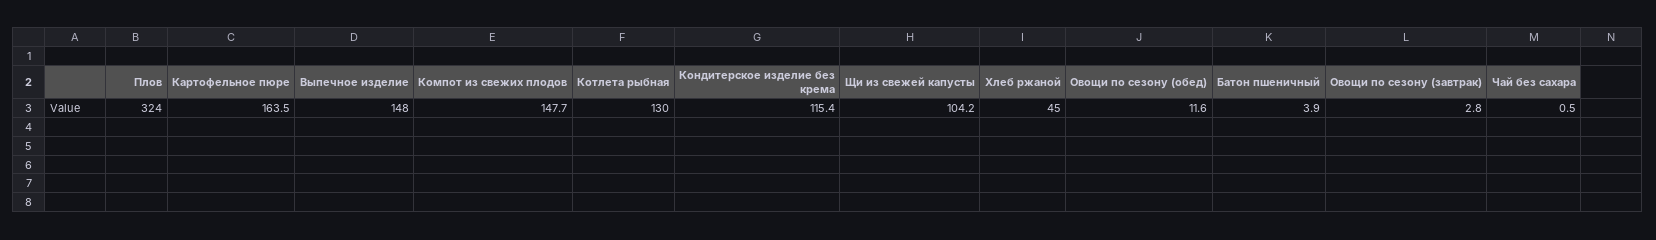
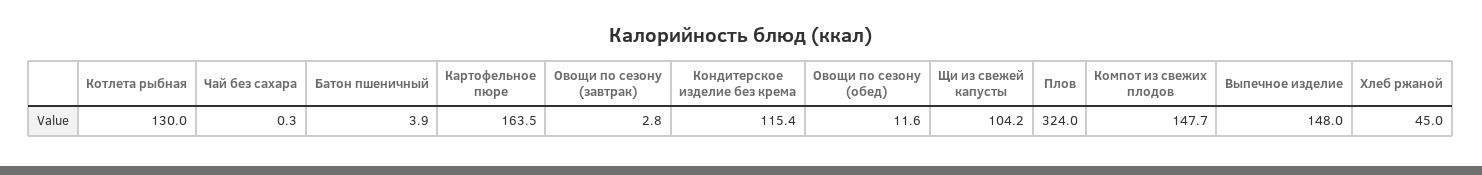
  {
    "Плов": 324,
    "Картофельное пюре": 163.5,
    "Выпечное изделие": 148,
    "Компот из свежих плодов": 147.7,
    "Котлета рыбная": 130,
    "Кондитерское изделие без крема": 115.4,
    "Щи из свежей капусты": 104.2,
    "Хлеб ржаной": 45,
    "Овощи по сезону (обед)": 11.6,
    "Батон пшеничный": 3.9,
    "Овощи по сезону (завтрак)": 2.8,
-   "Чай без сахара": 0.5
+   "Чай без сахара": 0.3
  }

